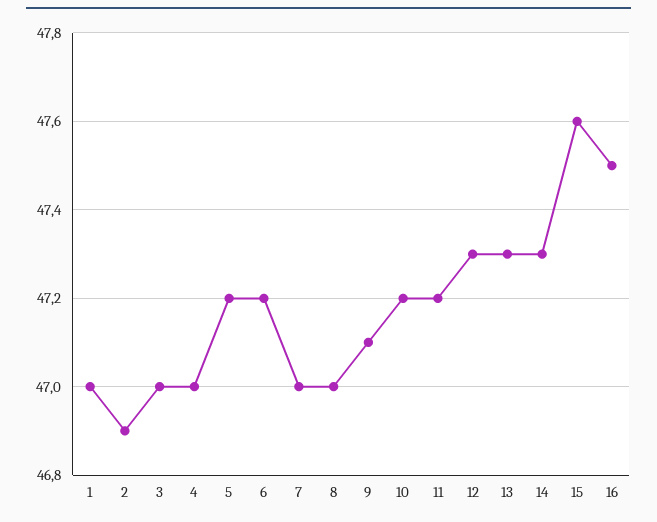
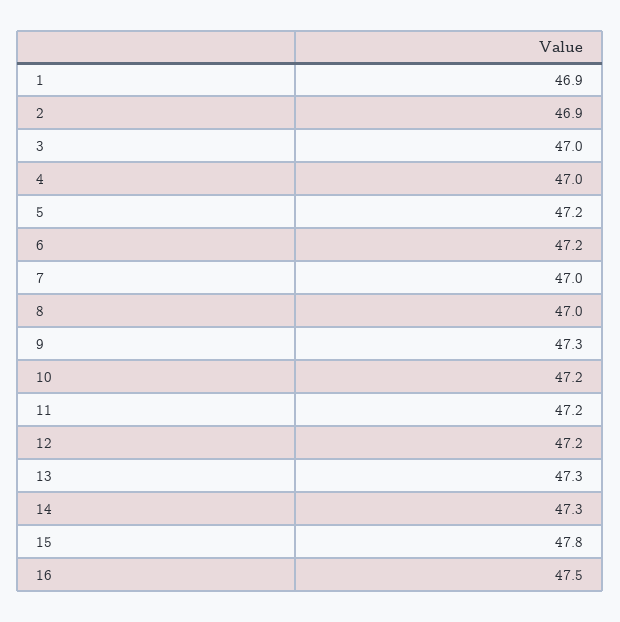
  {
-   "1": 47,
+   "1": 46.9,
    "2": 46.9,
    "3": 47,
    "4": 47,
    "5": 47.2,
    "6": 47.2,
    "7": 47,
    "8": 47,
-   "9": 47.1,
+   "9": 47.3,
    "10": 47.2,
    "11": 47.2,
-   "12": 47.3,
+   "12": 47.2,
    "13": 47.3,
    "14": 47.3,
-   "15": 47.6,
+   "15": 47.8,
    "16": 47.5
  }

